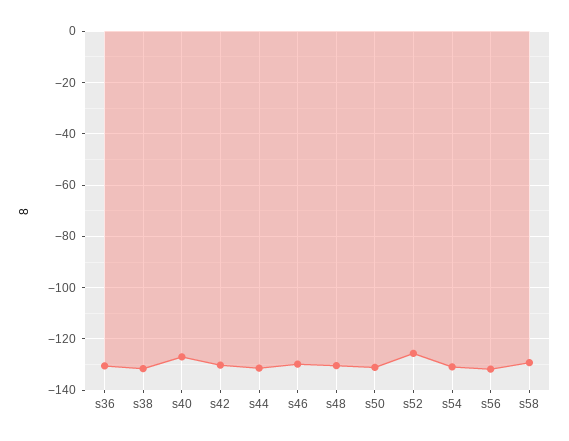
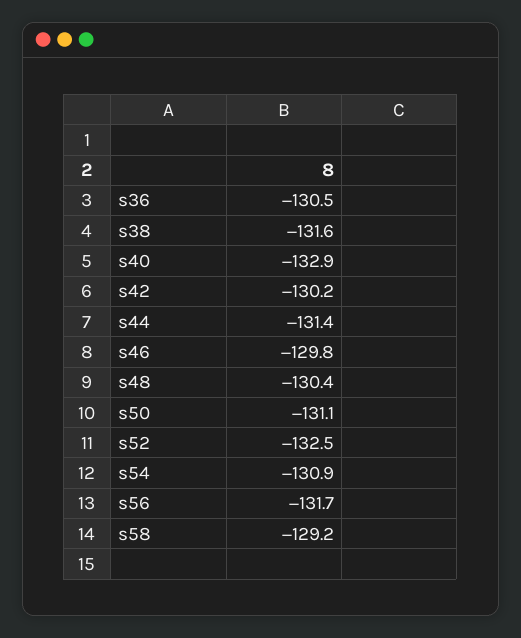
  {
    "s36": -130.5,
    "s38": -131.6,
-   "s40": -127.5,
+   "s40": -132.9,
    "s42": -130.2,
    "s44": -131.4,
    "s46": -129.8,
    "s48": -130.4,
    "s50": -131.1,
-   "s52": -125,
+   "s52": -132.5,
    "s54": -130.9,
    "s56": -131.7,
    "s58": -129.2
  }

